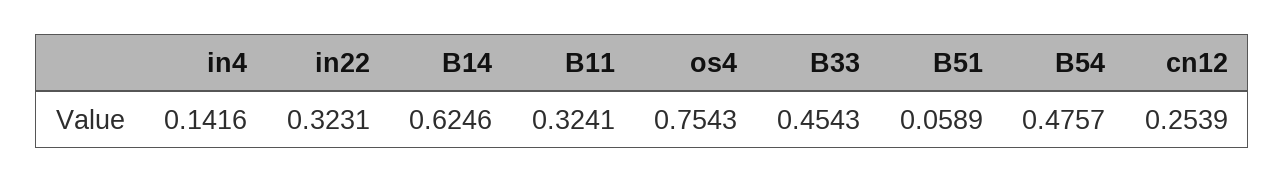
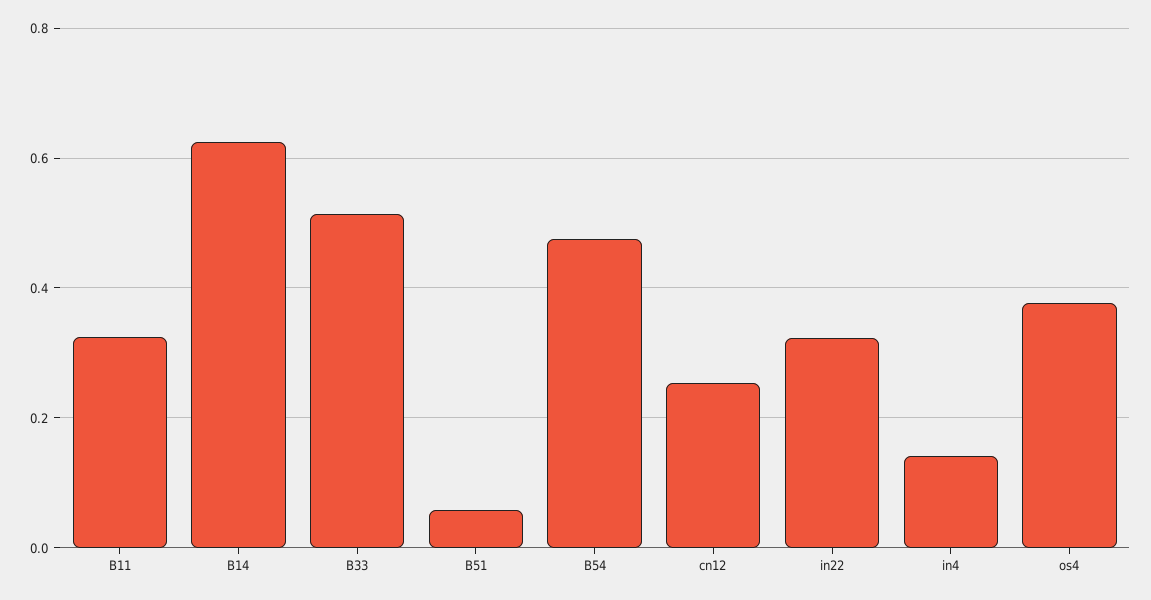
  {
    "in4": 0.1416,
    "in22": 0.3231,
    "B14": 0.6246,
    "B11": 0.3241,
-   "os4": 0.7543,
+   "os4": 0.38,
-   "B33": 0.4543,
+   "B33": 0.52,
    "B51": 0.0589,
    "B54": 0.4757,
    "cn12": 0.2539
  }

